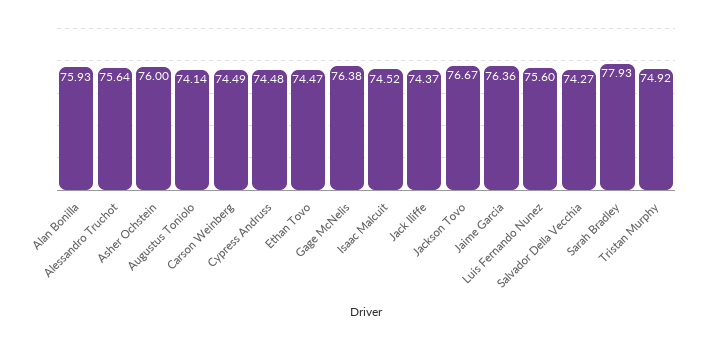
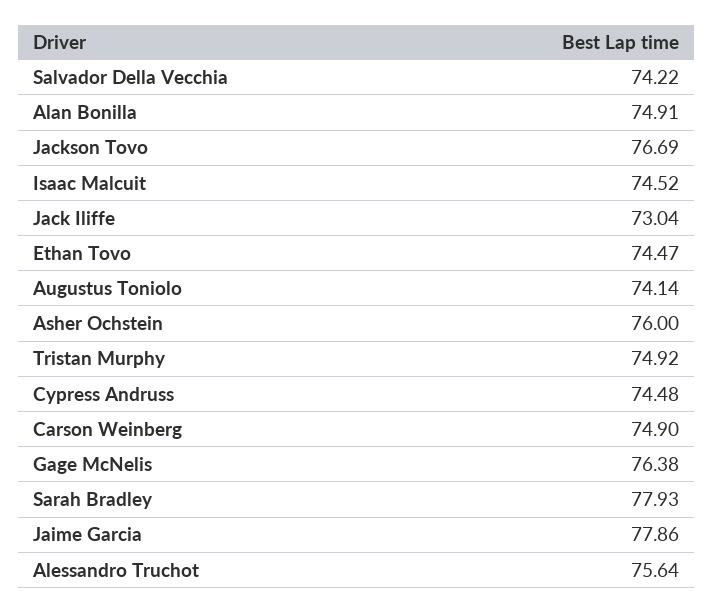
  {
-   "Alan Bonilla": 75.93,
+   "Alan Bonilla": 74.91,
    "Alessandro Truchot": 75.64,
    "Asher Ochstein": 76,
    "Augustus Toniolo": 74.14,
-   "Carson Weinberg": 74.49,
+   "Carson Weinberg": 74.9,
    "Cypress Andruss": 74.48,
    "Ethan Tovo": 74.47,
    "Gage McNelis": 76.38,
    "Isaac Malcuit": 74.52,
-   "Jack Iliffe": 74.37,
+   "Jack Iliffe": 73.04,
-   "Jackson Tovo": 76.67,
+   "Jackson Tovo": 76.69,
-   "Jaime Garcia": 76.36,
+   "Jaime Garcia": 77.86,
-   "Luis Fernando Nunez": 75.6,
-   "Salvador Della Vecchia": 74.27,
+   "Salvador Della Vecchia": 74.22,
    "Sarah Bradley": 77.93,
    "Tristan Murphy": 74.92
  }

